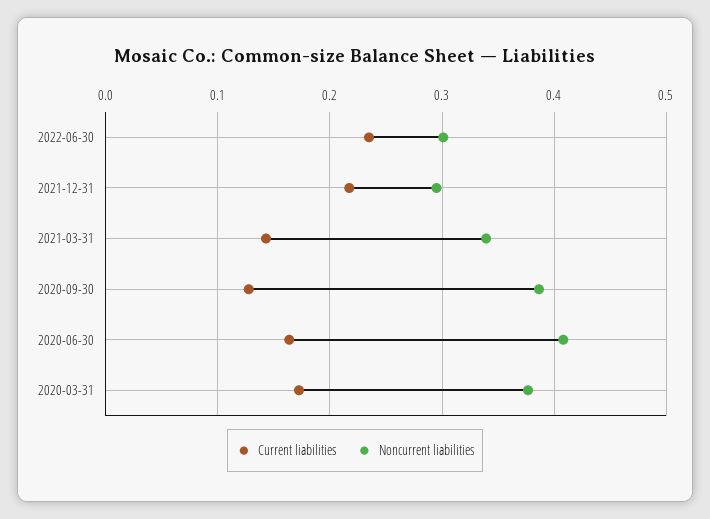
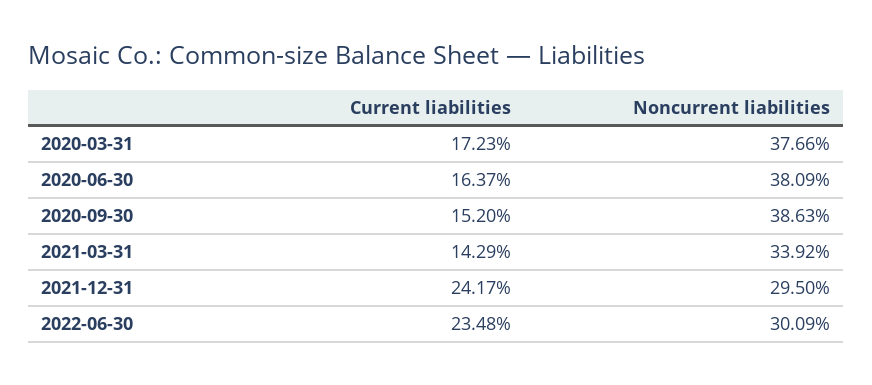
  {
    "Current liabilities": {
      "2022-06-30": 0.2348,
-     "2021-12-31": 0.22,
+     "2021-12-31": 0.2417,
      "2021-03-31": 0.1429,
-     "2020-09-30": 0.13,
+     "2020-09-30": 0.152,
      "2020-06-30": 0.1637,
      "2020-03-31": 0.1723
    },
    "Noncurrent liabilities": {
      "2022-06-30": 0.3009,
      "2021-12-31": 0.295,
      "2021-03-31": 0.3392,
      "2020-09-30": 0.3863,
-     "2020-06-30": 0.41,
+     "2020-06-30": 0.3809,
      "2020-03-31": 0.3766
    }
  }

